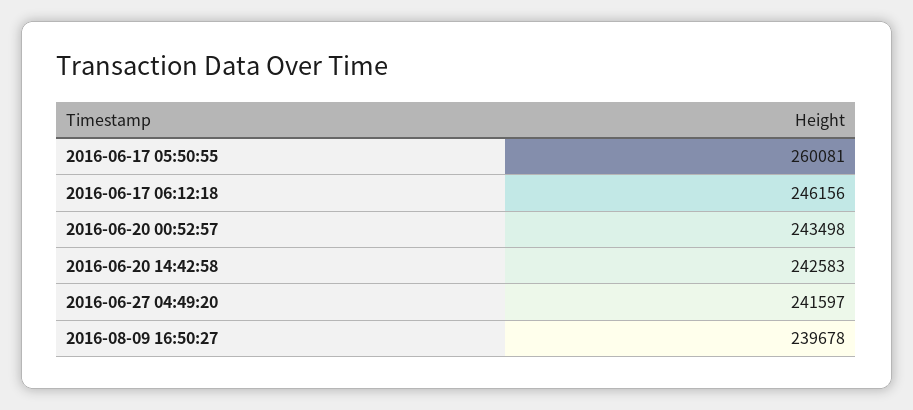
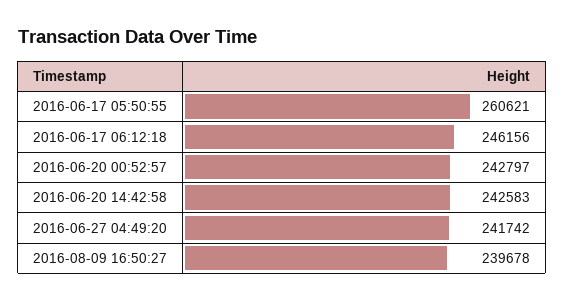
  {
-   "2016-06-17 05:50:55": 260081,
+   "2016-06-17 05:50:55": 260621,
    "2016-06-17 06:12:18": 246156,
-   "2016-06-20 00:52:57": 243498,
+   "2016-06-20 00:52:57": 242797,
    "2016-06-20 14:42:58": 242583,
-   "2016-06-27 04:49:20": 241597,
+   "2016-06-27 04:49:20": 241742,
    "2016-08-09 16:50:27": 239678
  }

